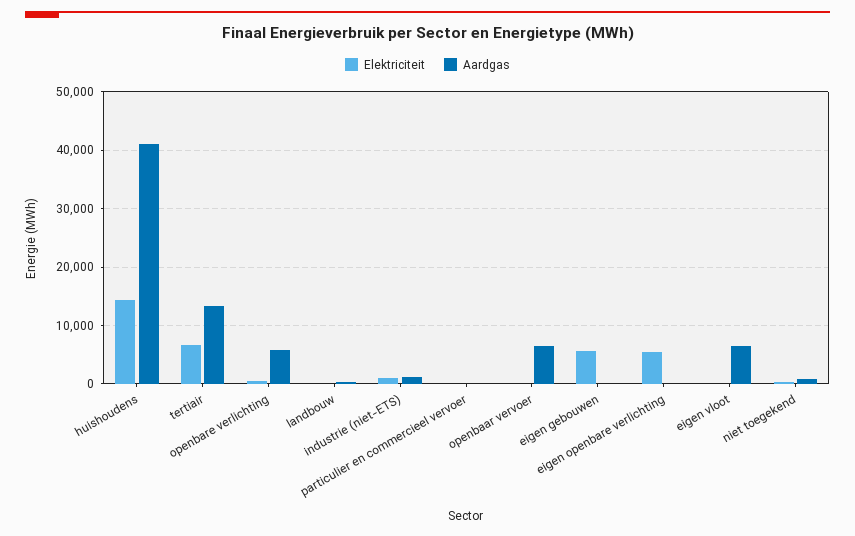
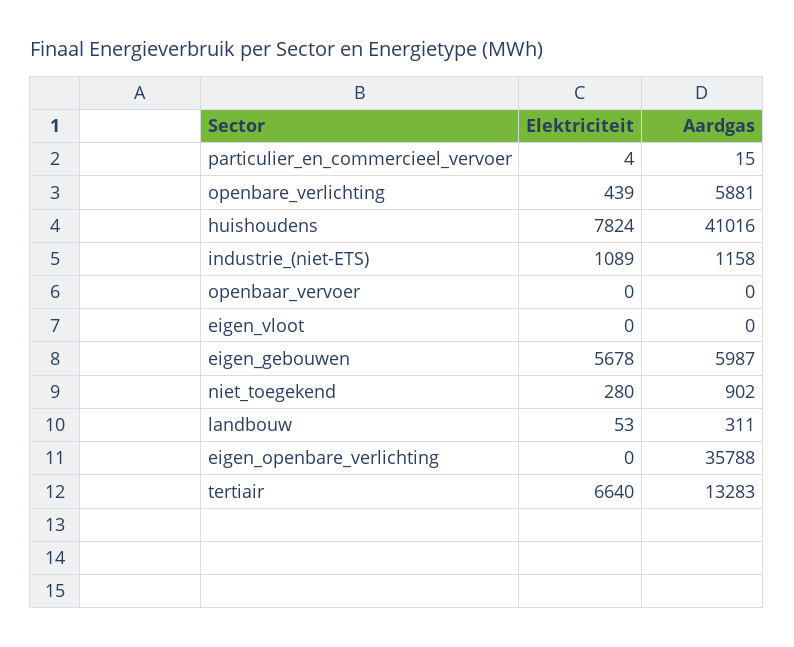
  {
    "Elektriciteit": {
-     "huishoudens": 14000,
+     "huishoudens": 7824,
      "tertiair": 6640,
      "openbare verlichting": 439,
      "landbouw": 53,
      "industrie (niet-ETS)": 1089,
      "particulier en commercieel vervoer": 4,
      "openbaar vervoer": 0,
      "eigen gebouwen": 5678,
-     "eigen openbare verlichting": 6000,
+     "eigen openbare verlichting": 0,
      "eigen vloot": 0,
      "niet toegekend": 280
    },
    "Aardgas": {
      "huishoudens": 41016,
      "tertiair": 13283,
      "openbare verlichting": 5881,
      "landbouw": 311,
      "industrie (niet-ETS)": 1158,
      "particulier en commercieel vervoer": 15,
-     "openbaar vervoer": 6000,
+     "openbaar vervoer": 0,
-     "eigen gebouwen": 0,
+     "eigen gebouwen": 5987,
-     "eigen openbare verlichting": 0,
+     "eigen openbare verlichting": 35788,
-     "eigen vloot": 6000,
+     "eigen vloot": 0,
      "niet toegekend": 902
    }
  }

